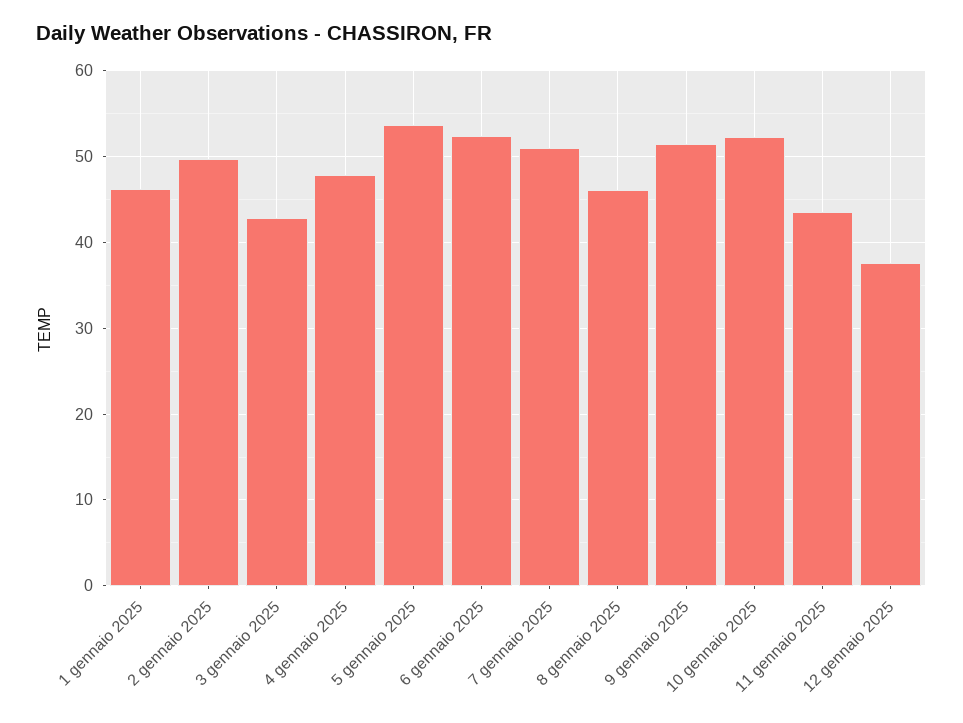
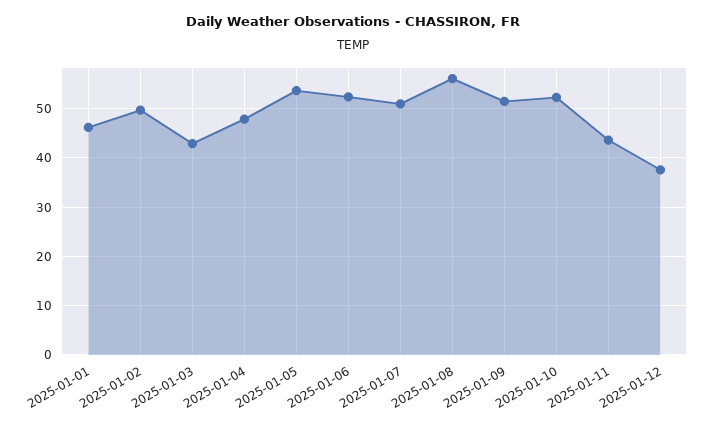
  {
    "1 gennaio 2025": 46,
    "2 gennaio 2025": 50,
    "3 gennaio 2025": 43,
    "4 gennaio 2025": 48,
    "5 gennaio 2025": 54,
    "6 gennaio 2025": 52,
    "7 gennaio 2025": 51,
-   "8 gennaio 2025": 46,
+   "8 gennaio 2025": 56,
    "9 gennaio 2025": 52,
    "10 gennaio 2025": 52,
    "11 gennaio 2025": 44,
    "12 gennaio 2025": 38
  }

